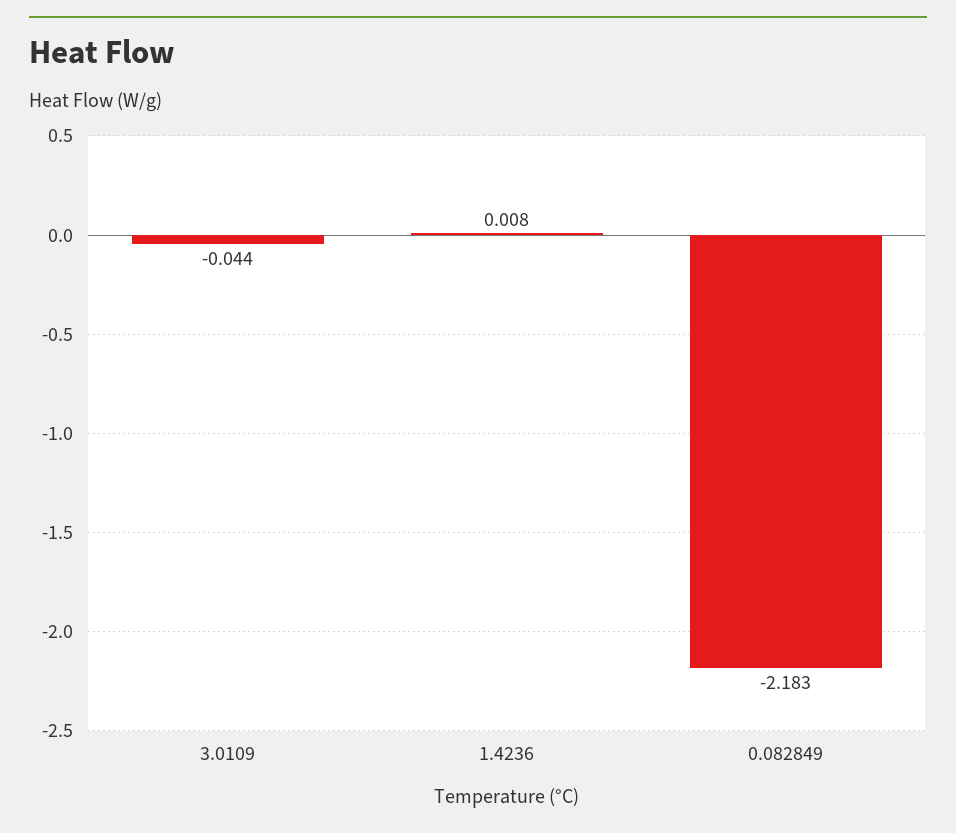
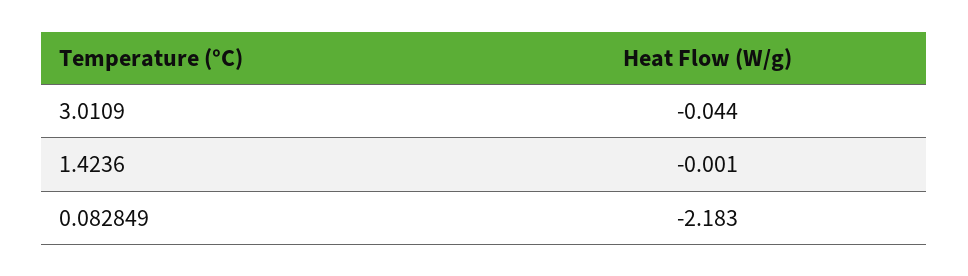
  {
    "3.0109": -0.044,
-   "1.4236": 0.008,
+   "1.4236": -0.001,
    "0.082849": -2.183
  }

